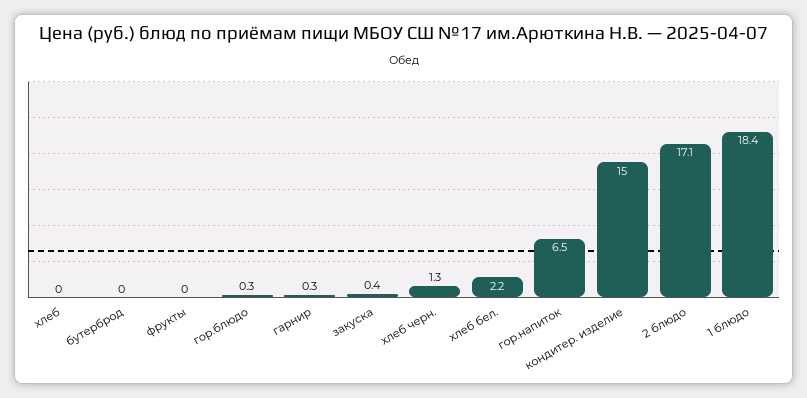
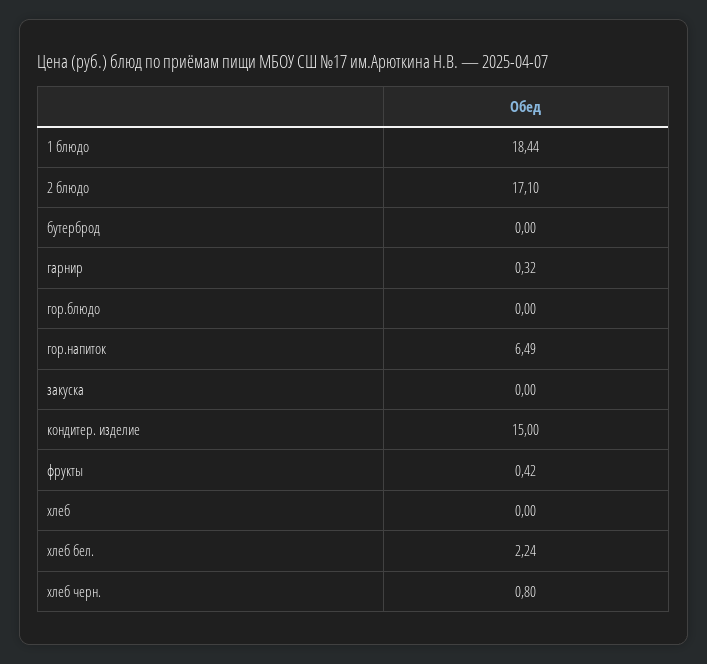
  {
    "хлеб": 0,
    "бутерброд": 0,
-   "фрукты": 0,
+   "фрукты": 0.42,
-   "гор.блюдо": 0.3,
+   "гор.блюдо": 0,
    "гарнир": 0.32,
-   "закуска": 0.4,
+   "закуска": 0,
-   "хлеб черн.": 1.3,
+   "хлеб черн.": 0.8,
    "хлеб бел.": 2.24,
    "гор.напиток": 6.49,
    "кондитер. изделие": 15,
    "2 блюдо": 17.1,
    "1 блюдо": 18.44
  }

